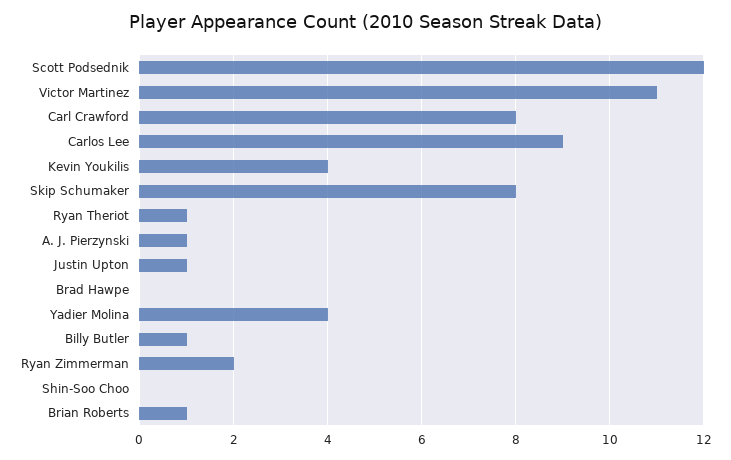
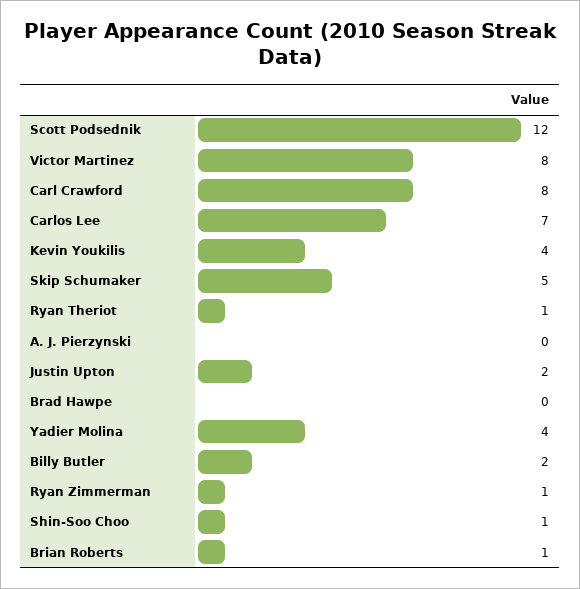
  {
    "Scott Podsednik": 12,
-   "Victor Martinez": 11,
+   "Victor Martinez": 8,
    "Carl Crawford": 8,
-   "Carlos Lee": 9,
+   "Carlos Lee": 7,
    "Kevin Youkilis": 4,
-   "Skip Schumaker": 8,
+   "Skip Schumaker": 5,
    "Ryan Theriot": 1,
-   "A. J. Pierzynski": 1,
+   "A. J. Pierzynski": 0,
-   "Justin Upton": 1,
+   "Justin Upton": 2,
    "Brad Hawpe": 0,
    "Yadier Molina": 4,
-   "Billy Butler": 1,
+   "Billy Butler": 2,
-   "Ryan Zimmerman": 2,
+   "Ryan Zimmerman": 1,
-   "Shin-Soo Choo": 0,
+   "Shin-Soo Choo": 1,
    "Brian Roberts": 1
  }

